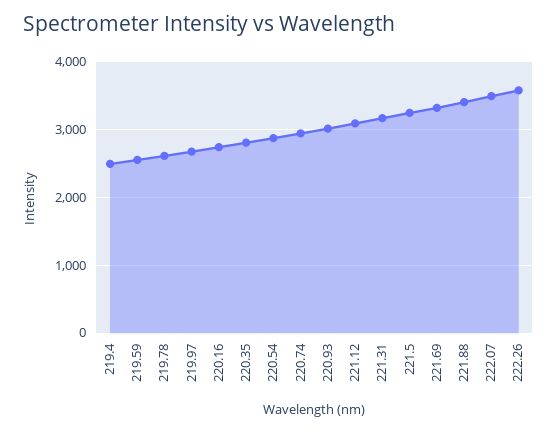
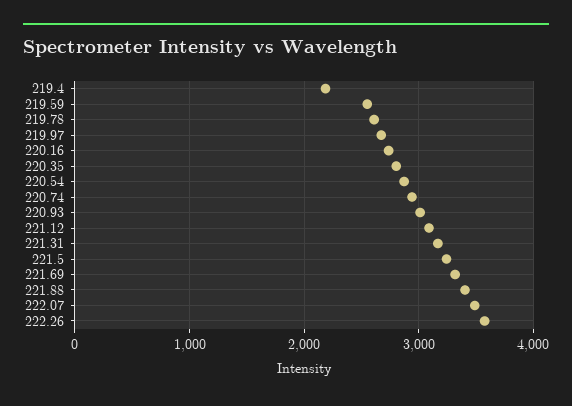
  {
-   "219.4": 2500,
+   "219.4": 2200,
    "219.59": 2600,
    "219.78": 2600,
    "219.97": 2700,
    "220.16": 2700,
    "220.35": 2800,
    "220.54": 2900,
    "220.74": 2900,
    "220.93": 3000,
    "221.12": 3100,
    "221.31": 3200,
    "221.5": 3200,
    "221.69": 3300,
    "221.88": 3400,
    "222.07": 3500,
    "222.26": 3600
  }

